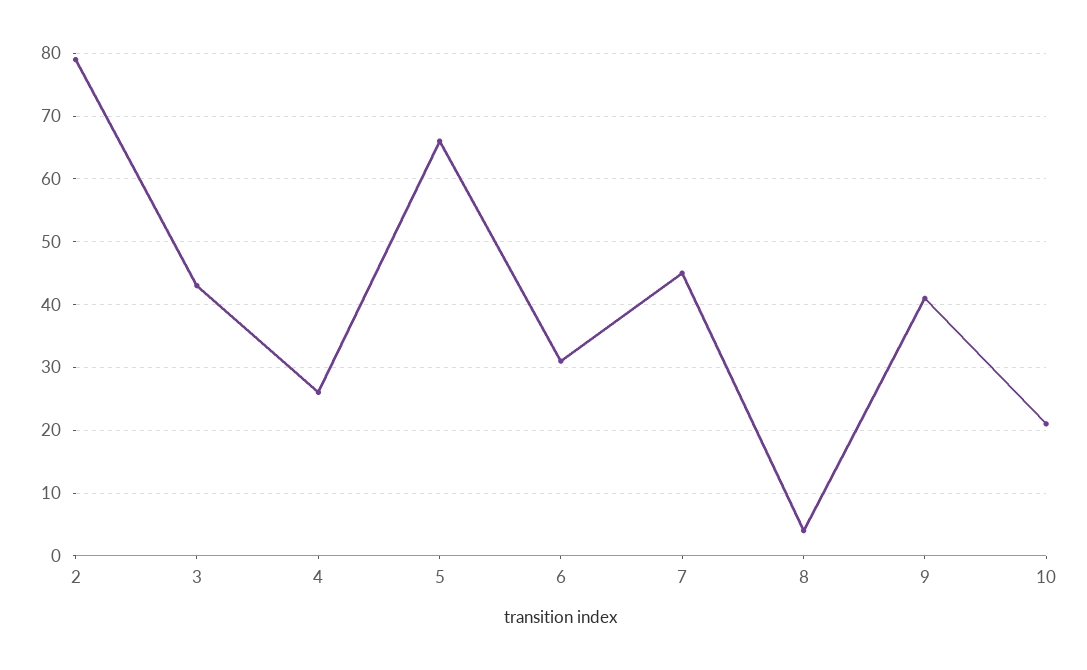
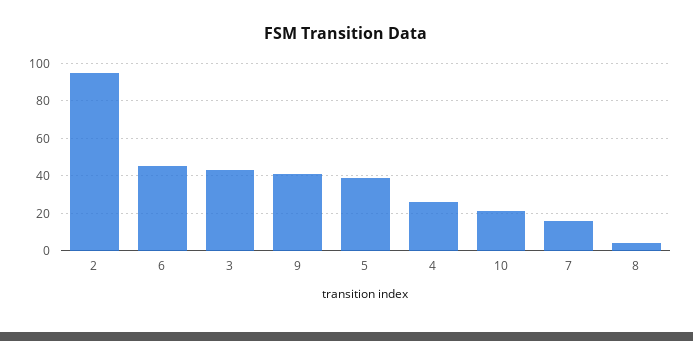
  {
-   "2": 79,
+   "2": 95,
    "3": 43,
    "4": 26,
-   "5": 66,
+   "5": 40,
-   "6": 31,
+   "6": 45,
-   "7": 45,
+   "7": 15,
    "8": 4,
    "9": 41,
    "10": 21
  }

